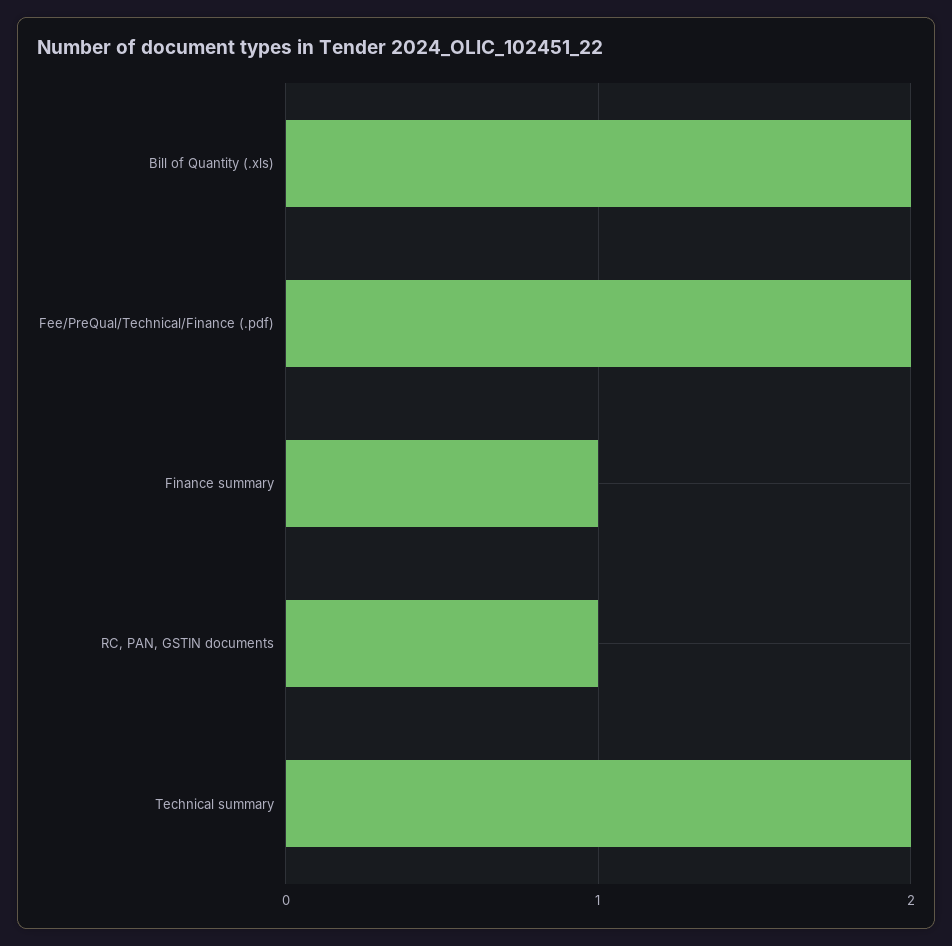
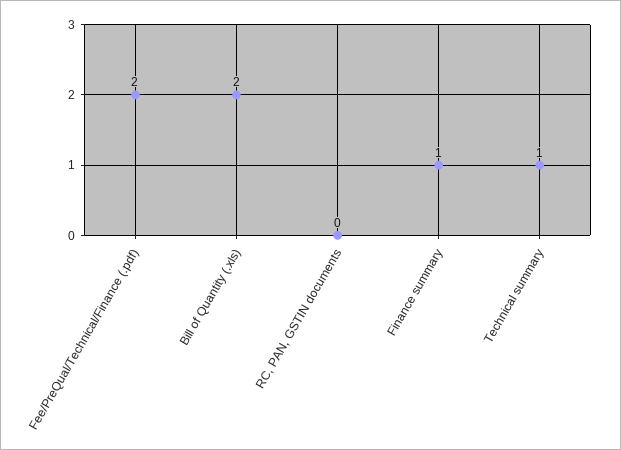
  {
    "Bill of Quantity (.xls)": 2,
    "Fee/PreQual/Technical/Finance (.pdf)": 2,
    "Finance summary": 1,
-   "RC, PAN, GSTIN documents": 1,
+   "RC, PAN, GSTIN documents": 0,
-   "Technical summary": 2
+   "Technical summary": 1
  }

